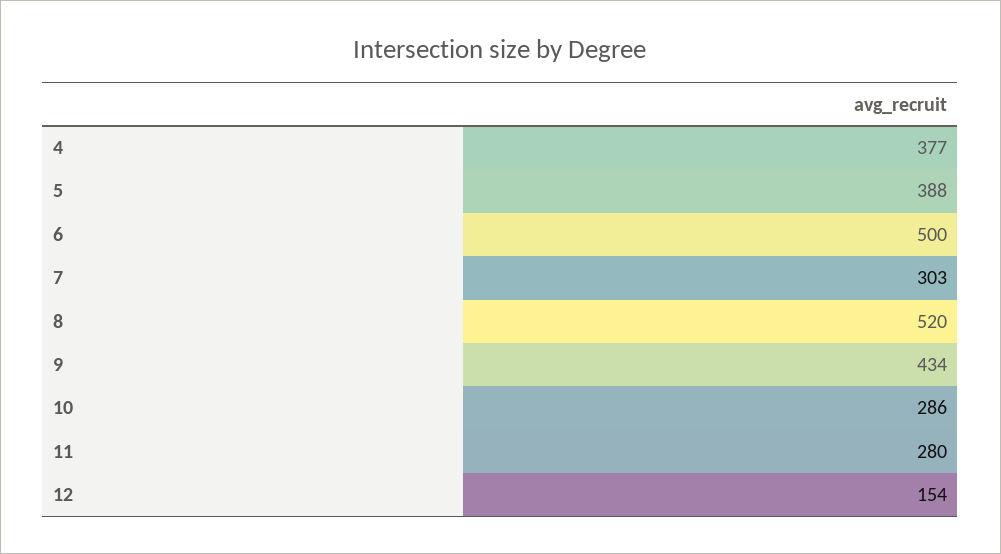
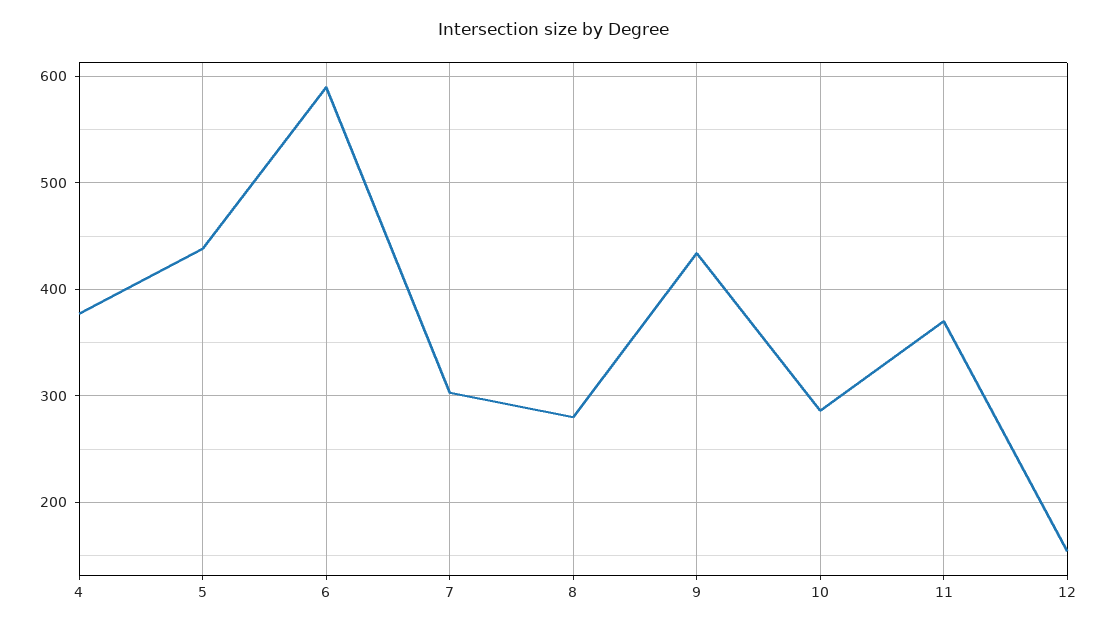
  {
    "4": 377,
-   "5": 388,
+   "5": 440,
-   "6": 500,
+   "6": 590,
    "7": 303,
-   "8": 520,
+   "8": 280,
    "9": 434,
    "10": 286,
-   "11": 280,
+   "11": 370,
    "12": 154
  }

